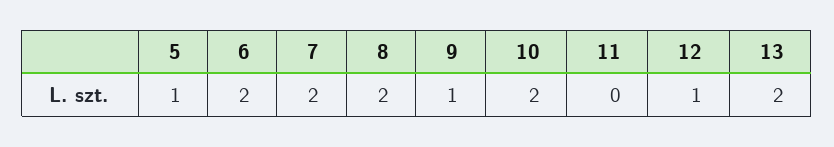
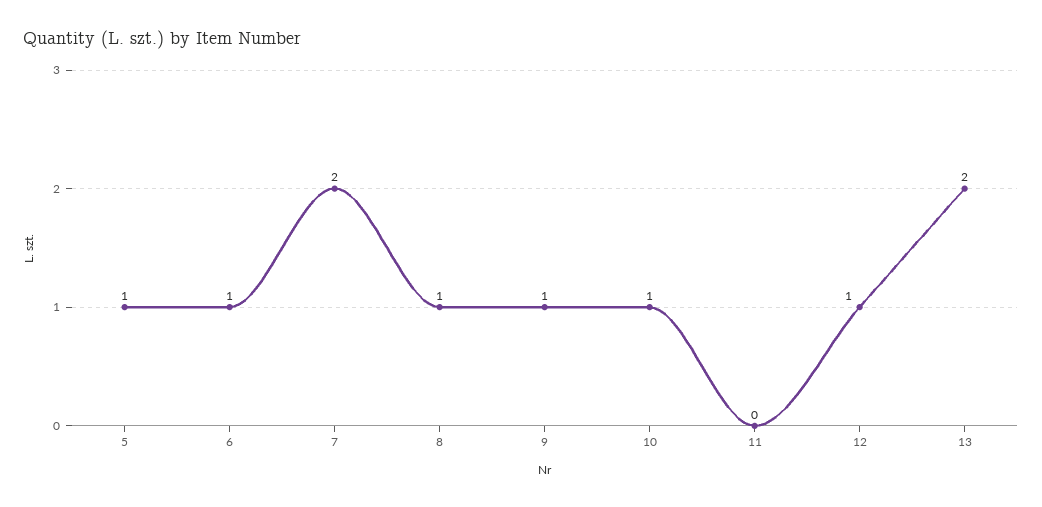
  {
    "5": 1,
-   "6": 2,
+   "6": 1,
    "7": 2,
-   "8": 2,
+   "8": 1,
    "9": 1,
-   "10": 2,
+   "10": 1,
    "11": 0,
    "12": 1,
    "13": 2
  }

